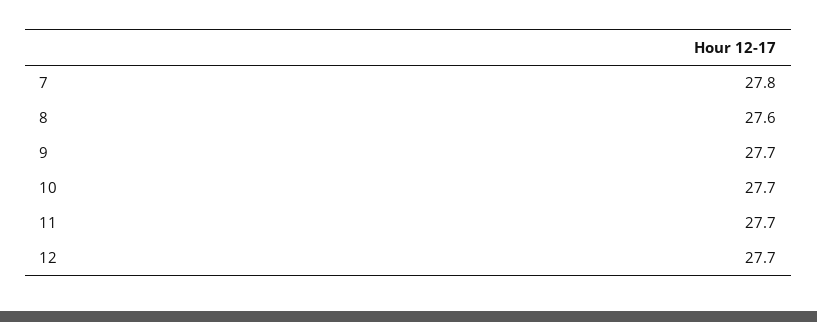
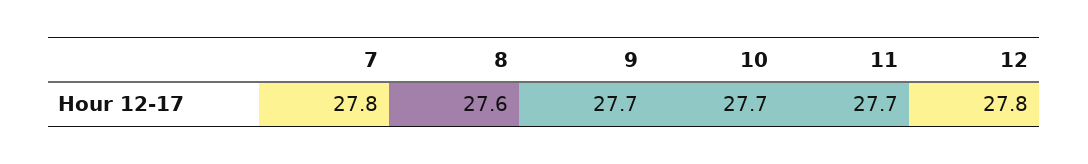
  {
    "7": 27.8,
    "8": 27.6,
    "9": 27.7,
    "10": 27.7,
    "11": 27.7,
-   "12": 27.7
+   "12": 27.8
  }

